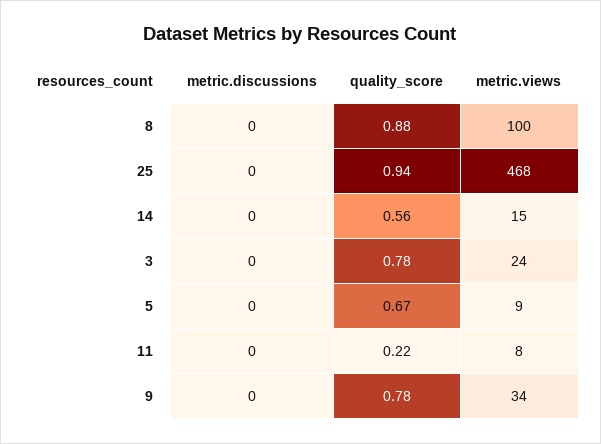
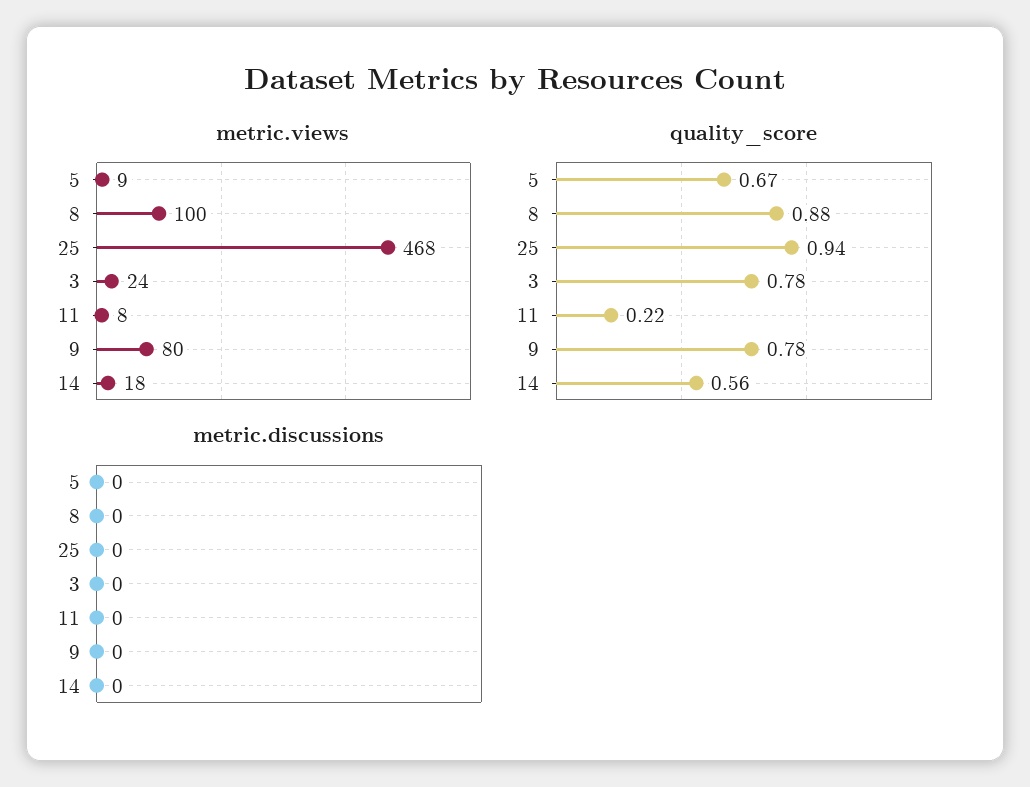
  {
    "metric.discussions": {
      "8": 0,
      "25": 0,
      "14": 0,
      "3": 0,
      "5": 0,
      "11": 0,
      "9": 0
    },
    "quality_score": {
      "8": 0.88,
      "25": 0.94,
      "14": 0.56,
      "3": 0.78,
      "5": 0.67,
      "11": 0.22,
      "9": 0.78
    },
    "metric.views": {
      "8": 100,
      "25": 468,
-     "14": 15,
+     "14": 18,
      "3": 24,
      "5": 9,
      "11": 8,
-     "9": 34
+     "9": 80
    }
  }

